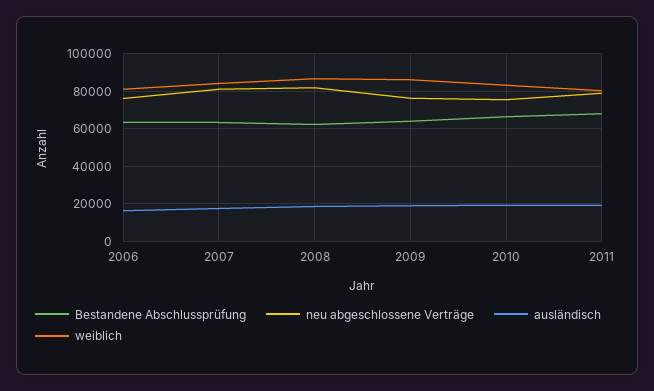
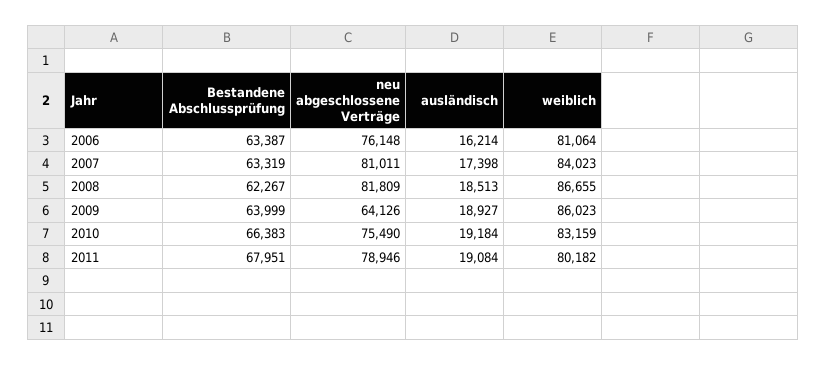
  {
    "Bestandene Abschlussprüfung": {
      "2006": 63387,
      "2007": 63319,
      "2008": 62267,
      "2009": 63999,
      "2010": 66383,
      "2011": 67951
    },
    "neu abgeschlossene Verträge": {
      "2006": 76148,
      "2007": 81011,
      "2008": 81809,
-     "2009": 75000,
+     "2009": 64126,
      "2010": 75490,
      "2011": 78946
    },
    "ausländisch": {
      "2006": 16214,
      "2007": 17398,
      "2008": 18513,
      "2009": 18927,
      "2010": 19184,
      "2011": 19084
    },
    "weiblich": {
      "2006": 81064,
      "2007": 84023,
      "2008": 86655,
      "2009": 86023,
      "2010": 83159,
      "2011": 80182
    }
  }

